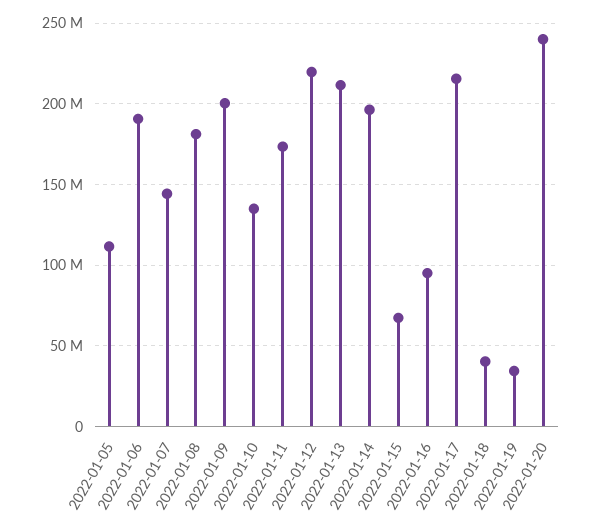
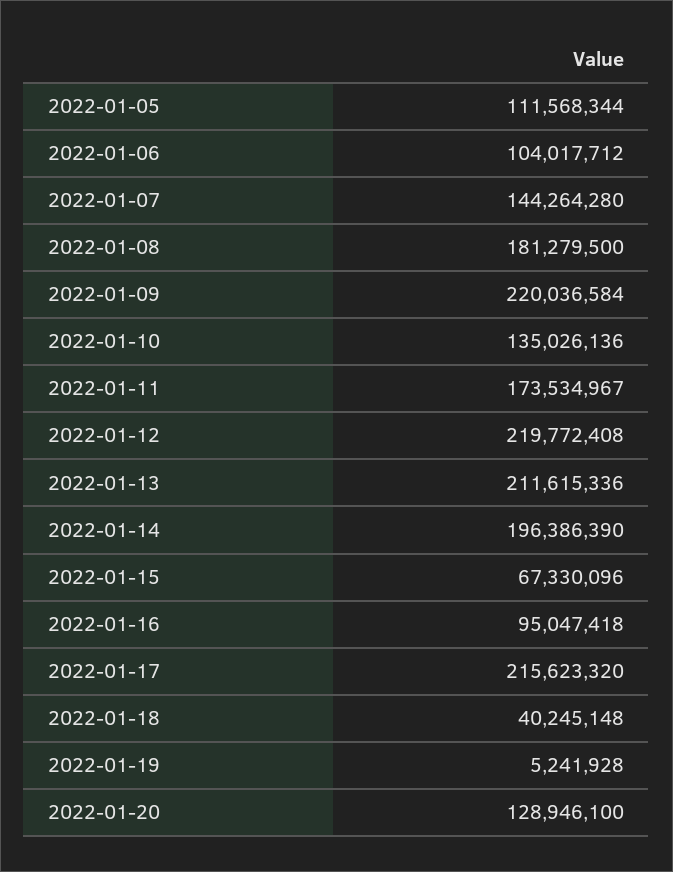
  {
    "2022-01-05": 111568344,
-   "2022-01-06": 190000000,
+   "2022-01-06": 104017712,
    "2022-01-07": 144264280,
    "2022-01-08": 181279500,
-   "2022-01-09": 200000000,
+   "2022-01-09": 220036584,
    "2022-01-10": 135026136,
    "2022-01-11": 173534967,
    "2022-01-12": 219772408,
    "2022-01-13": 211615336,
    "2022-01-14": 196386390,
    "2022-01-15": 67330096,
    "2022-01-16": 95047418,
    "2022-01-17": 215623320,
    "2022-01-18": 40245148,
-   "2022-01-19": 35000000,
+   "2022-01-19": 5241928,
-   "2022-01-20": 240000000
+   "2022-01-20": 128946100
  }

